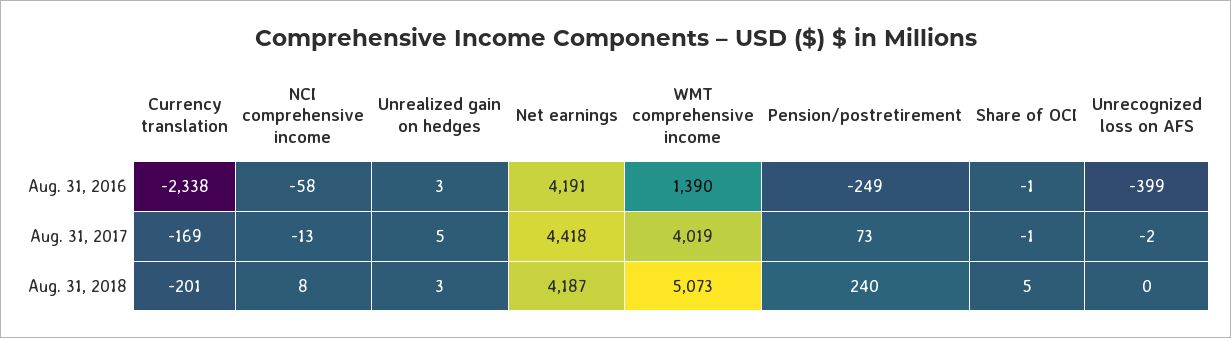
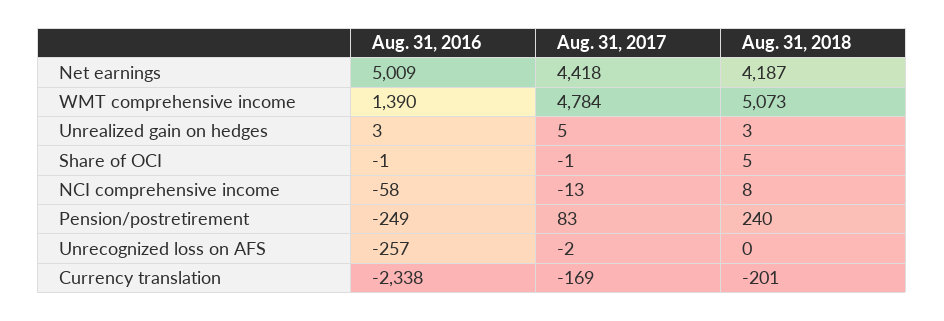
  {
    "Currency translation": {
      "Aug. 31, 2016": -2338,
      "Aug. 31, 2017": -169,
      "Aug. 31, 2018": -201
    },
    "NCI comprehensive income": {
      "Aug. 31, 2016": -58,
      "Aug. 31, 2017": -13,
      "Aug. 31, 2018": 8
    },
    "Unrealized gain on hedges": {
      "Aug. 31, 2016": 3,
      "Aug. 31, 2017": 5,
      "Aug. 31, 2018": 3
    },
    "Net earnings": {
-     "Aug. 31, 2016": 4191,
+     "Aug. 31, 2016": 5009,
      "Aug. 31, 2017": 4418,
      "Aug. 31, 2018": 4187
    },
    "WMT comprehensive income": {
      "Aug. 31, 2016": 1390,
-     "Aug. 31, 2017": 4019,
+     "Aug. 31, 2017": 4784,
      "Aug. 31, 2018": 5073
    },
    "Pension/postretirement": {
      "Aug. 31, 2016": -249,
-     "Aug. 31, 2017": 73,
+     "Aug. 31, 2017": 83,
      "Aug. 31, 2018": 240
    },
    "Share of OCI": {
      "Aug. 31, 2016": -1,
      "Aug. 31, 2017": -1,
      "Aug. 31, 2018": 5
    },
    "Unrecognized loss on AFS": {
-     "Aug. 31, 2016": -399,
+     "Aug. 31, 2016": -257,
      "Aug. 31, 2017": -2,
      "Aug. 31, 2018": 0
    }
  }

